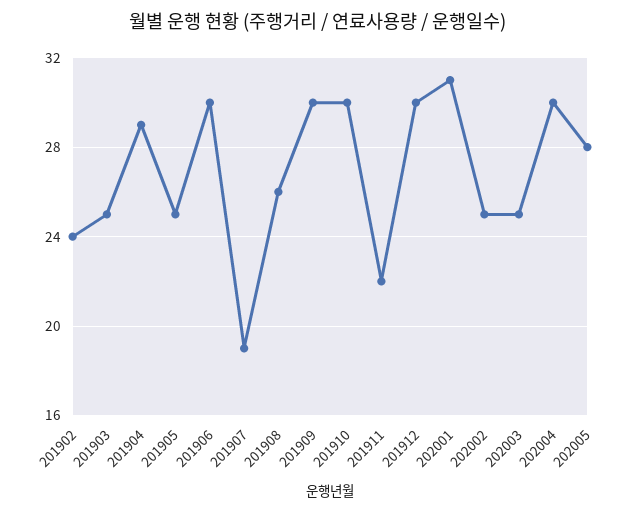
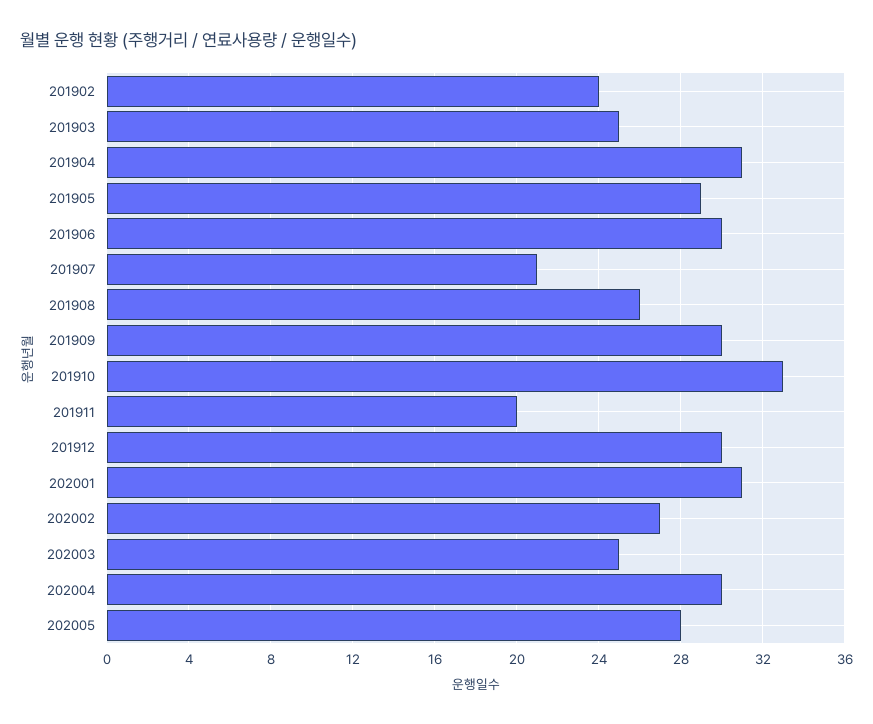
  {
    "201902": 24,
    "201903": 25,
-   "201904": 29,
+   "201904": 31,
-   "201905": 25,
+   "201905": 29,
    "201906": 30,
-   "201907": 19,
+   "201907": 21,
    "201908": 26,
    "201909": 30,
-   "201910": 30,
+   "201910": 33,
-   "201911": 22,
+   "201911": 20,
    "201912": 30,
    "202001": 31,
-   "202002": 25,
+   "202002": 27,
    "202003": 25,
    "202004": 30,
    "202005": 28
  }

